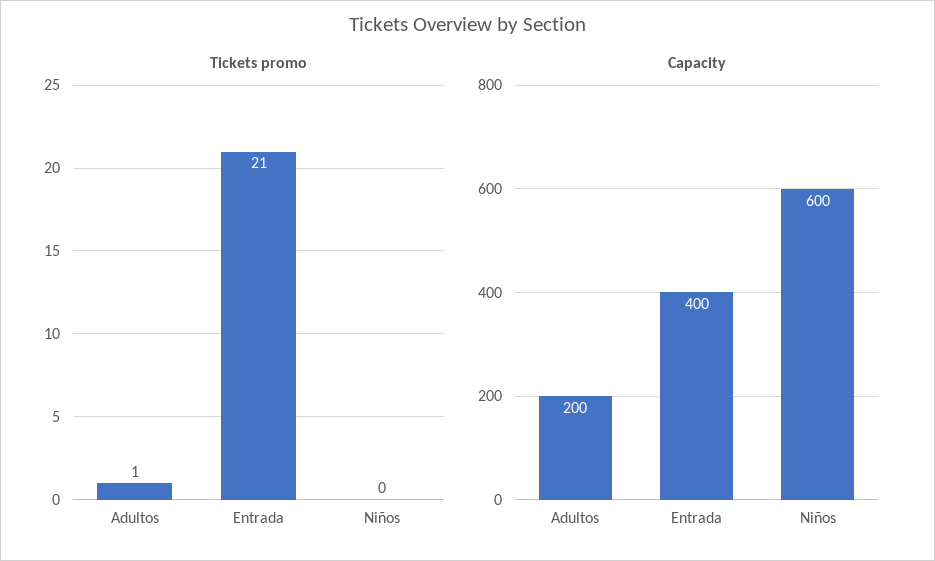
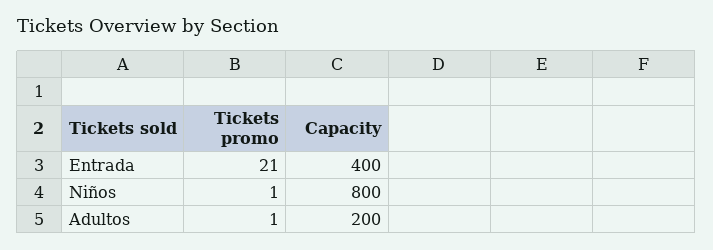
  {
    "Tickets promo": {
      "Adultos": 1,
      "Entrada": 21,
-     "Niños": 0
+     "Niños": 1
    },
    "Capacity": {
      "Adultos": 200,
      "Entrada": 400,
-     "Niños": 600
+     "Niños": 800
    }
  }

